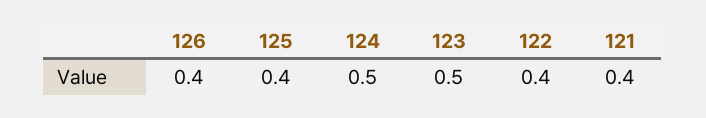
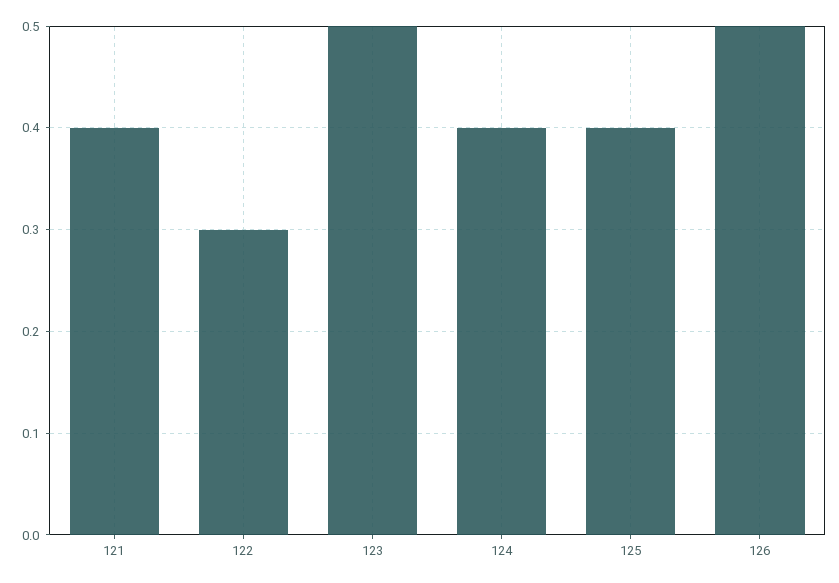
  {
-   "126": 0.4,
+   "126": 0.5,
    "125": 0.4,
-   "124": 0.5,
+   "124": 0.4,
    "123": 0.5,
-   "122": 0.4,
+   "122": 0.3,
    "121": 0.4
  }

